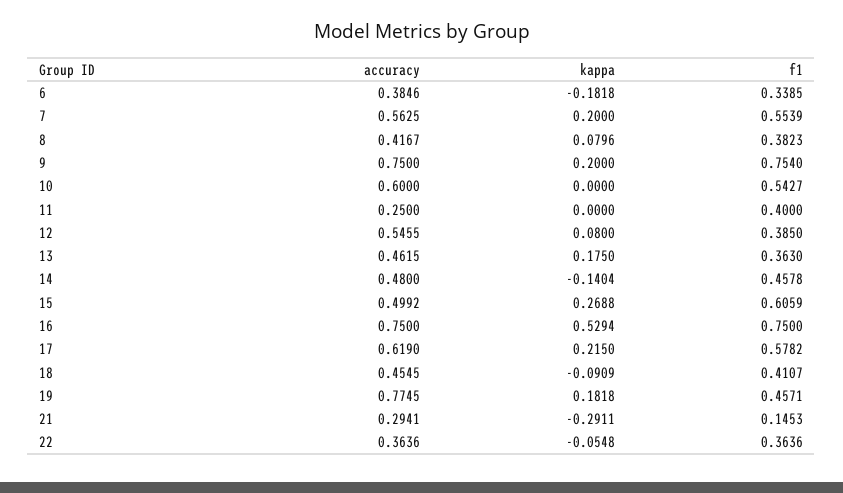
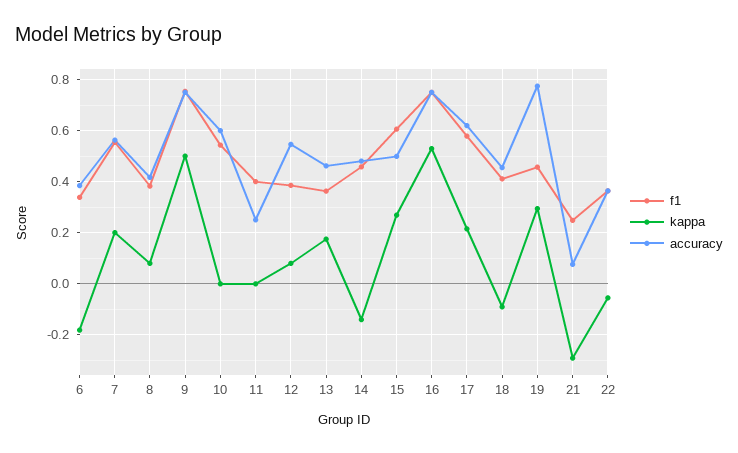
  {
    "accuracy": {
      "6": 0.3846,
      "7": 0.5625,
      "8": 0.4167,
      "9": 0.75,
      "10": 0.6,
      "11": 0.25,
      "12": 0.5455,
      "13": 0.4615,
      "14": 0.48,
      "15": 0.4992,
      "16": 0.75,
      "17": 0.619,
      "18": 0.4545,
      "19": 0.7745,
-     "21": 0.2941,
+     "21": 0.075,
      "22": 0.3636
    },
    "kappa": {
      "6": -0.1818,
      "7": 0.2,
      "8": 0.0796,
-     "9": 0.2,
+     "9": 0.5,
      "10": 0,
      "11": 0,
      "12": 0.08,
      "13": 0.175,
      "14": -0.1404,
      "15": 0.2688,
      "16": 0.5294,
      "17": 0.215,
      "18": -0.0909,
-     "19": 0.1818,
+     "19": 0.3,
      "21": -0.2911,
      "22": -0.0548
    },
    "f1": {
      "6": 0.3385,
      "7": 0.5539,
      "8": 0.3823,
      "9": 0.754,
      "10": 0.5427,
      "11": 0.4,
      "12": 0.385,
      "13": 0.363,
      "14": 0.4578,
      "15": 0.6059,
      "16": 0.75,
      "17": 0.5782,
      "18": 0.4107,
      "19": 0.4571,
-     "21": 0.1453,
+     "21": 0.25,
      "22": 0.3636
    }
  }

